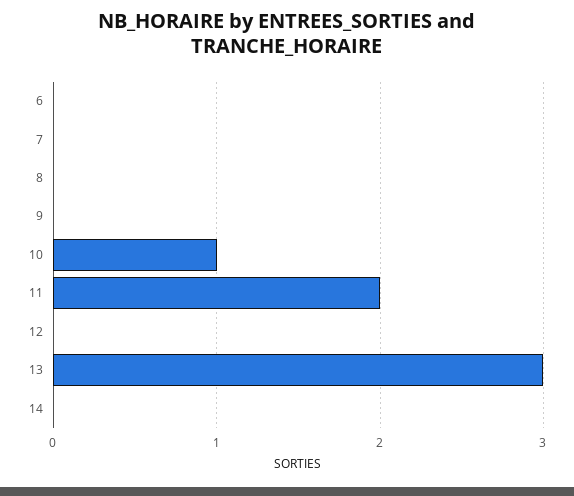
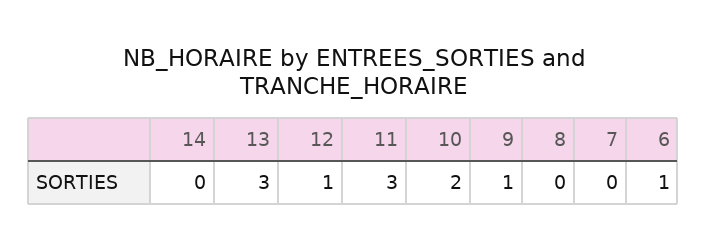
  {
-   "6": 0,
+   "6": 1,
    "7": 0,
    "8": 0,
-   "9": 0,
+   "9": 1,
-   "10": 1,
+   "10": 2,
-   "11": 2,
+   "11": 3,
-   "12": 0,
+   "12": 1,
    "13": 3,
    "14": 0
  }

